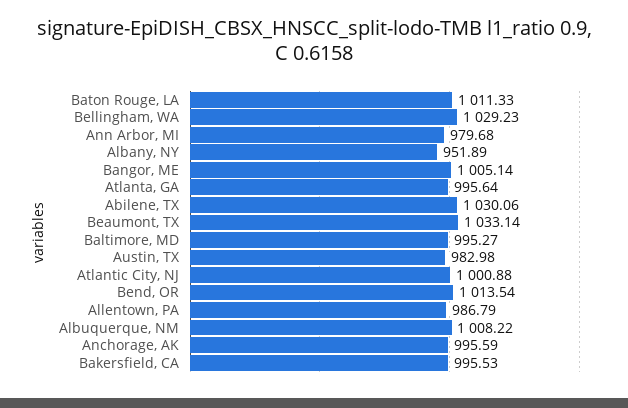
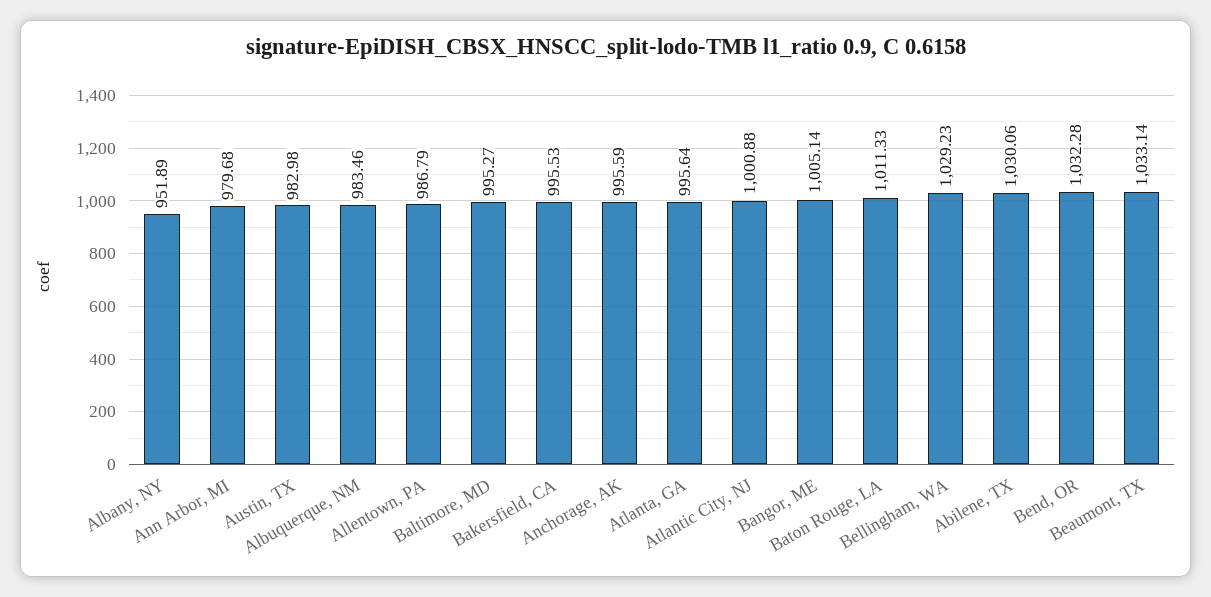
  {
    "Baton Rouge, LA": 1011.33,
    "Bellingham, WA": 1029.23,
    "Ann Arbor, MI": 979.68,
    "Albany, NY": 951.89,
    "Bangor, ME": 1005.14,
    "Atlanta, GA": 995.64,
    "Abilene, TX": 1030.06,
    "Beaumont, TX": 1033.14,
    "Baltimore, MD": 995.27,
    "Austin, TX": 982.98,
    "Atlantic City, NJ": 1000.88,
-   "Bend, OR": 1013.54,
+   "Bend, OR": 1032.28,
    "Allentown, PA": 986.79,
-   "Albuquerque, NM": 1008.22,
+   "Albuquerque, NM": 983.46,
    "Anchorage, AK": 995.59,
    "Bakersfield, CA": 995.53
  }

